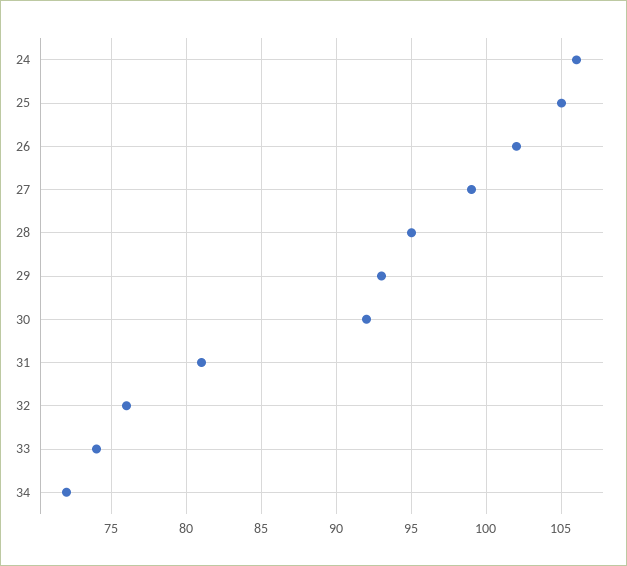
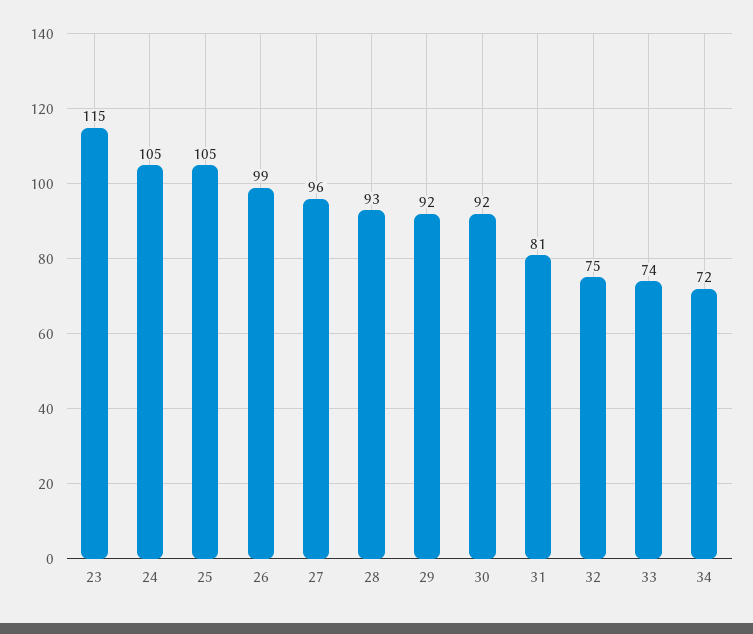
  {
-   "24": 106,
+   "24": 105,
    "25": 105,
-   "26": 102,
+   "26": 99,
-   "27": 99,
+   "27": 96,
-   "28": 95,
+   "28": 93,
-   "29": 93,
+   "29": 92,
    "30": 92,
    "31": 81,
-   "32": 76,
+   "32": 75,
    "33": 74,
-   "34": 72
+   "34": 72,
+   "23": 115
  }

